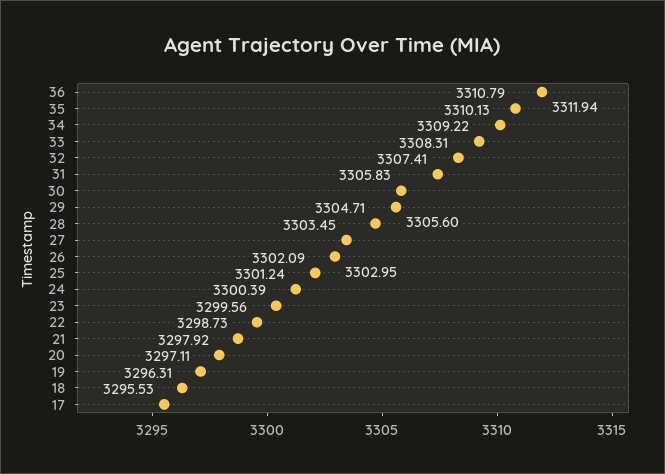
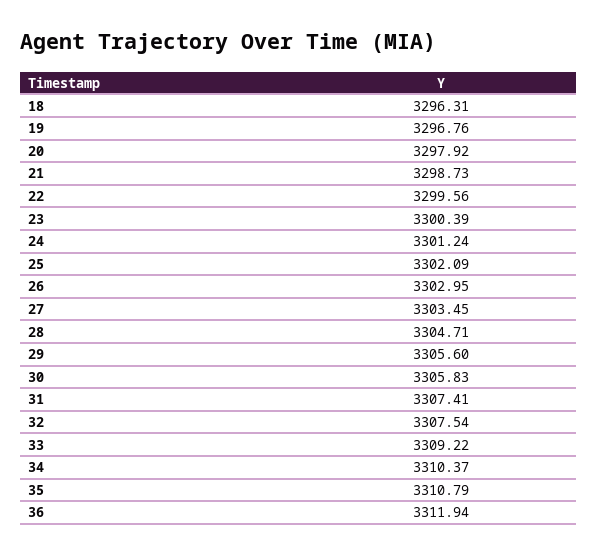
  {
    "36": 3311.94,
    "35": 3310.79,
-   "34": 3310.13,
+   "34": 3310.37,
    "33": 3309.22,
-   "32": 3308.31,
+   "32": 3307.54,
    "31": 3307.41,
    "30": 3305.83,
    "29": 3305.6,
    "28": 3304.71,
    "27": 3303.45,
    "26": 3302.95,
    "25": 3302.09,
    "24": 3301.24,
    "23": 3300.39,
    "22": 3299.56,
    "21": 3298.73,
    "20": 3297.92,
-   "19": 3297.11,
+   "19": 3296.76,
-   "18": 3296.31,
+   "18": 3296.31
-   "17": 3295.53
  }

